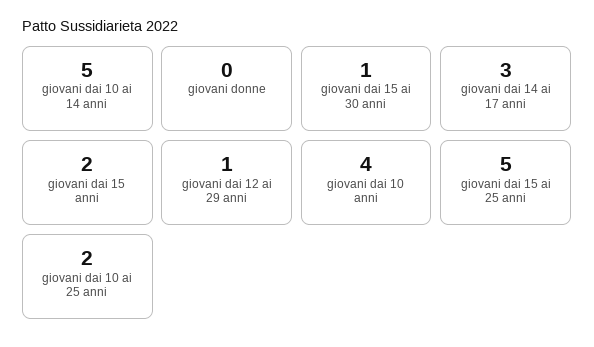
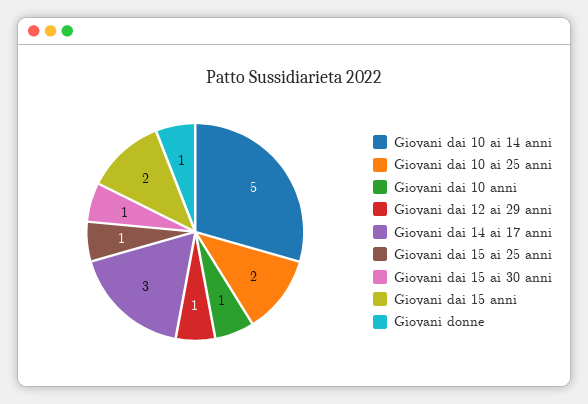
  {
    "giovani dai 10 ai 14 anni": 5,
-   "giovani donne": 0,
+   "giovani donne": 1,
    "giovani dai 15 ai 30 anni": 1,
    "giovani dai 14 ai 17 anni": 3,
    "giovani dai 15 anni": 2,
    "giovani dai 12 ai 29 anni": 1,
-   "giovani dai 10 anni": 4,
+   "giovani dai 10 anni": 1,
-   "giovani dai 15 ai 25 anni": 5,
+   "giovani dai 15 ai 25 anni": 1,
    "giovani dai 10 ai 25 anni": 2
  }

